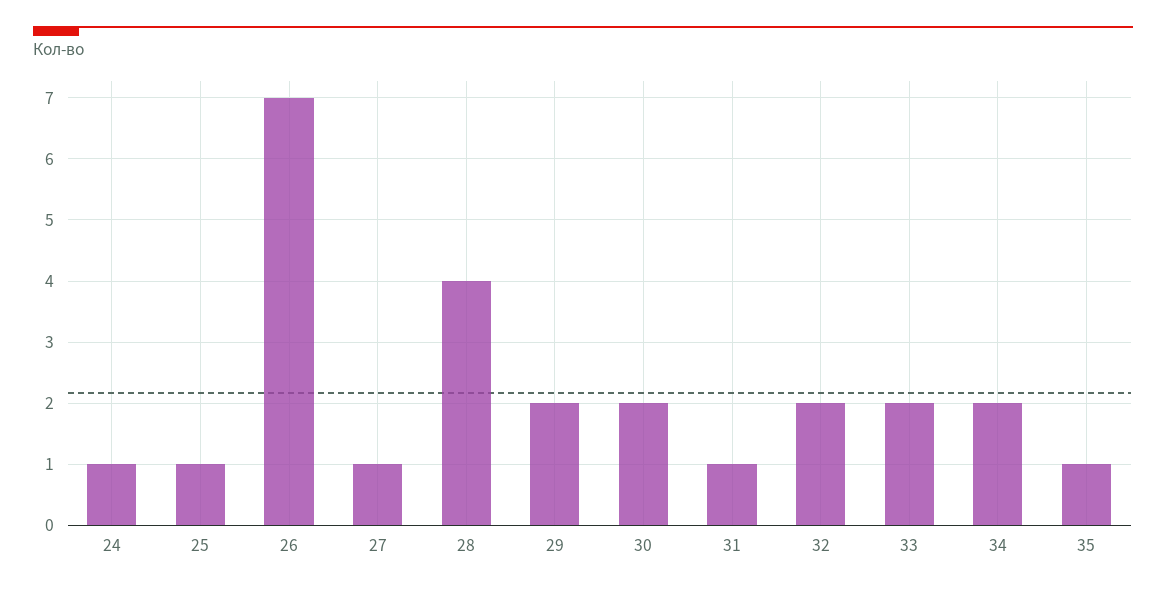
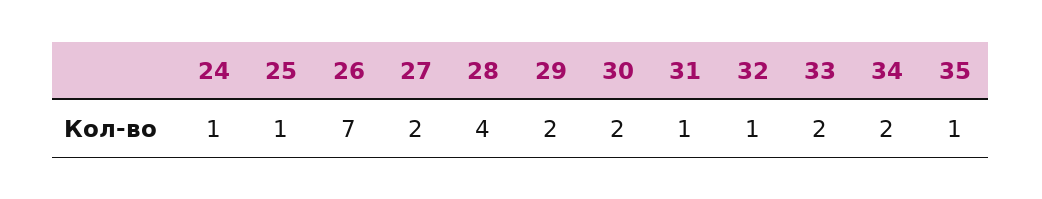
  {
    "24": 1,
    "25": 1,
    "26": 7,
-   "27": 1,
+   "27": 2,
    "28": 4,
    "29": 2,
    "30": 2,
    "31": 1,
-   "32": 2,
+   "32": 1,
    "33": 2,
    "34": 2,
    "35": 1
  }

